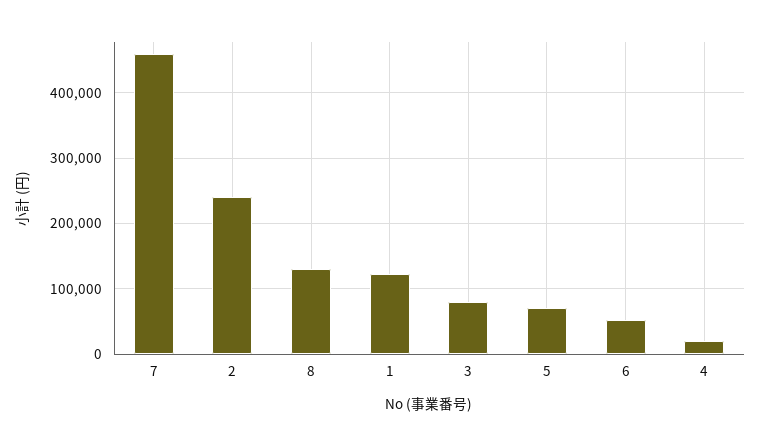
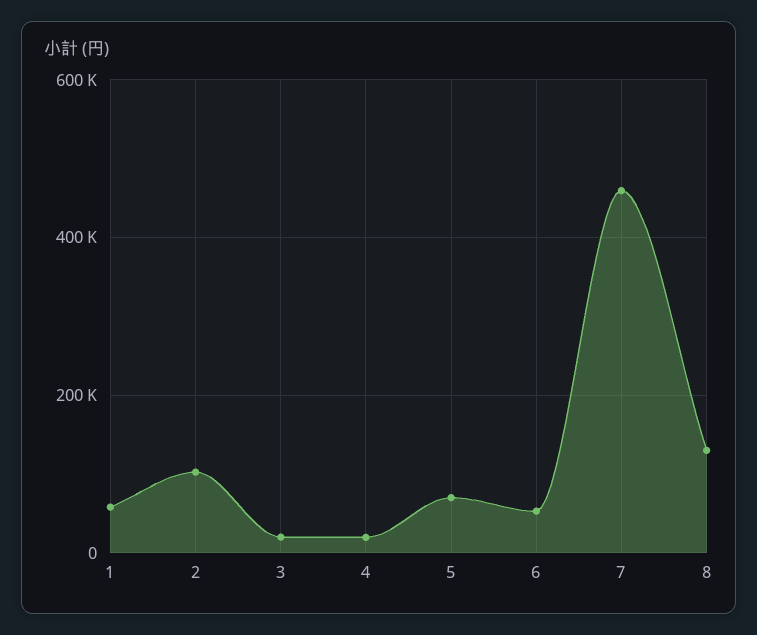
  {
    "7": 460000,
-   "2": 240000,
+   "2": 100000,
    "8": 130000,
-   "1": 120000,
+   "1": 60000,
-   "3": 80000,
+   "3": 20000,
    "5": 70000,
    "6": 50000,
    "4": 20000
  }

